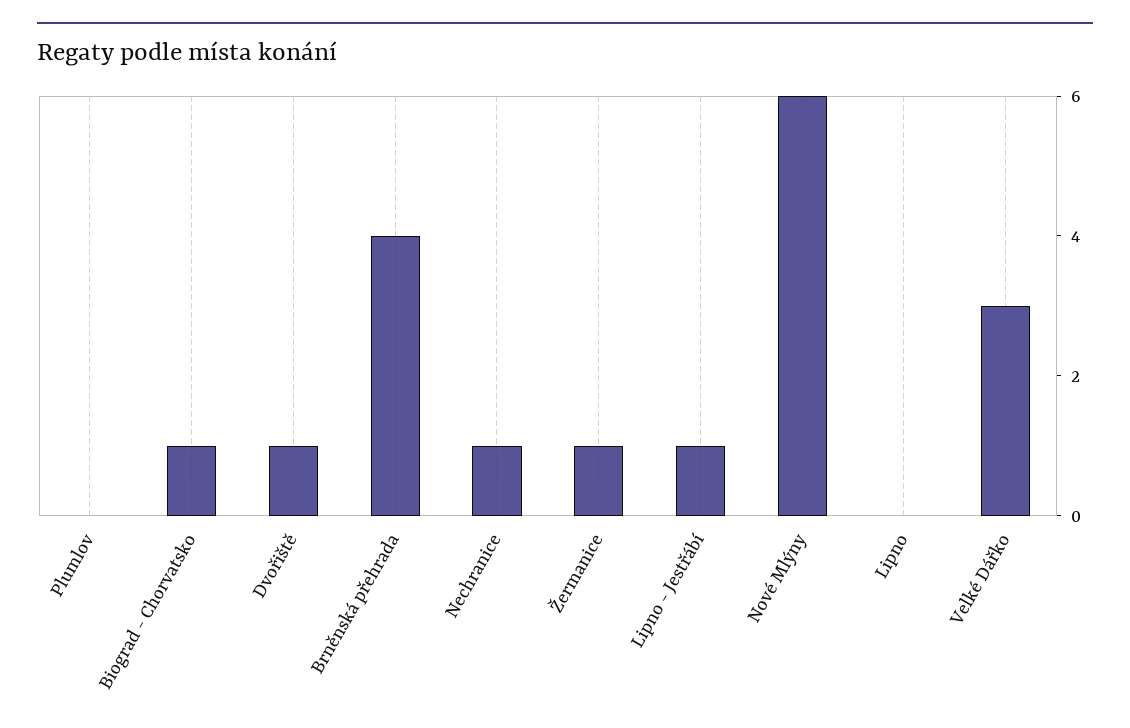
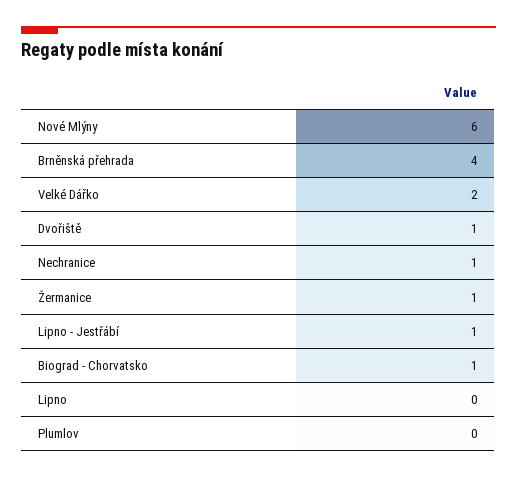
  {
    "Plumlov": 0,
    "Biograd - Chorvatsko": 1,
    "Dvořiště": 1,
    "Brněnská přehrada": 4,
    "Nechranice": 1,
    "Žermanice": 1,
    "Lipno - Jestřábí": 1,
    "Nové Mlýny": 6,
    "Lipno": 0,
-   "Velké Dářko": 3
+   "Velké Dářko": 2
  }

